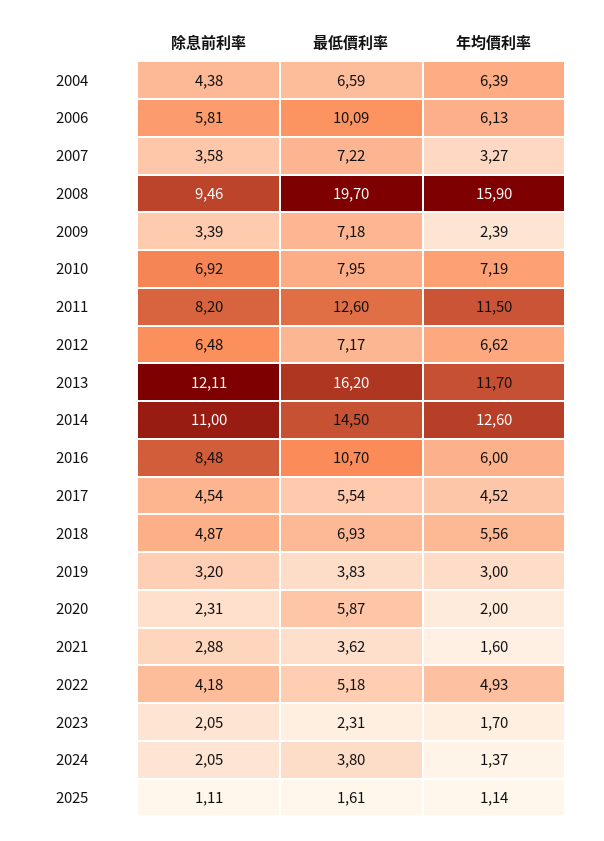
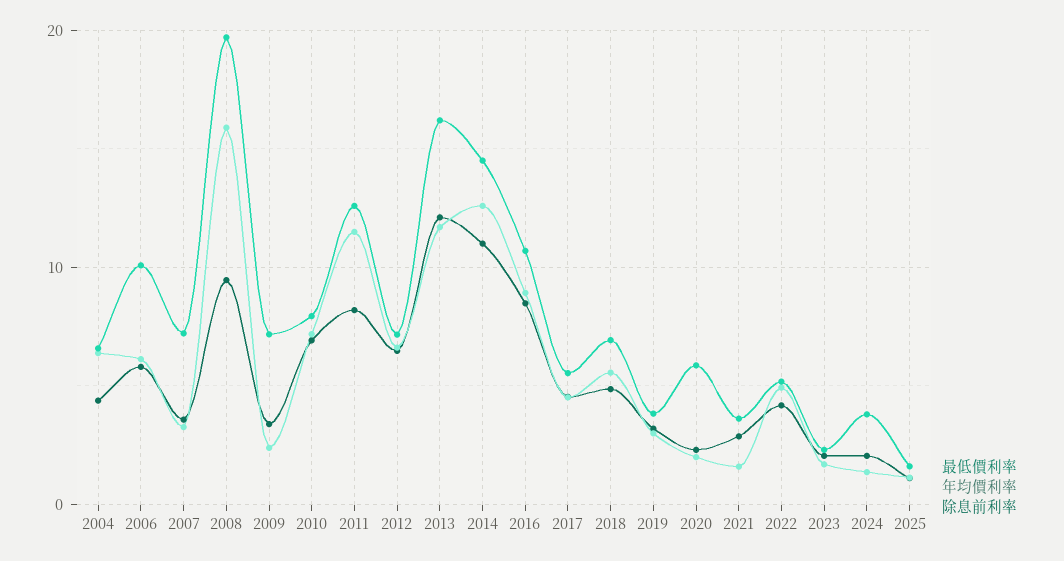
  {
    "除息前利率": {
      "2004": 4.38,
      "2006": 5.81,
      "2007": 3.58,
      "2008": 9.46,
      "2009": 3.39,
      "2010": 6.92,
      "2011": 8.2,
      "2012": 6.48,
      "2013": 12.11,
      "2014": 11,
      "2016": 8.48,
      "2017": 4.54,
      "2018": 4.87,
      "2019": 3.2,
      "2020": 2.31,
      "2021": 2.88,
      "2022": 4.18,
      "2023": 2.05,
      "2024": 2.05,
      "2025": 1.11
    },
    "最低價利率": {
      "2004": 6.59,
      "2006": 10.09,
      "2007": 7.22,
      "2008": 19.7,
      "2009": 7.18,
      "2010": 7.95,
      "2011": 12.6,
      "2012": 7.17,
      "2013": 16.2,
      "2014": 14.5,
      "2016": 10.7,
      "2017": 5.54,
      "2018": 6.93,
      "2019": 3.83,
      "2020": 5.87,
      "2021": 3.62,
      "2022": 5.18,
      "2023": 2.31,
      "2024": 3.8,
      "2025": 1.61
    },
    "年均價利率": {
      "2004": 6.39,
      "2006": 6.13,
      "2007": 3.27,
      "2008": 15.9,
      "2009": 2.39,
      "2010": 7.19,
      "2011": 11.5,
      "2012": 6.62,
      "2013": 11.7,
      "2014": 12.6,
-     "2016": 6,
+     "2016": 9,
      "2017": 4.52,
      "2018": 5.56,
      "2019": 3,
      "2020": 2,
      "2021": 1.6,
      "2022": 4.93,
      "2023": 1.7,
      "2024": 1.37,
      "2025": 1.14
    }
  }

